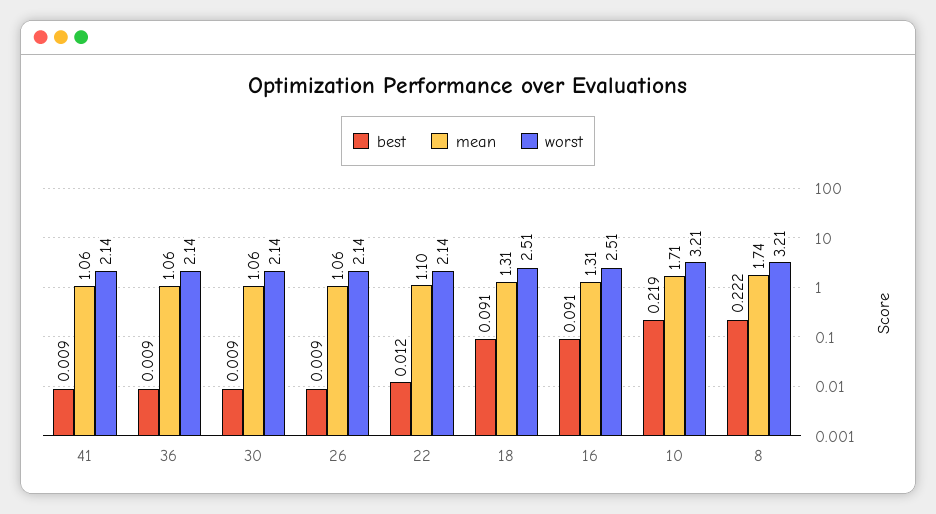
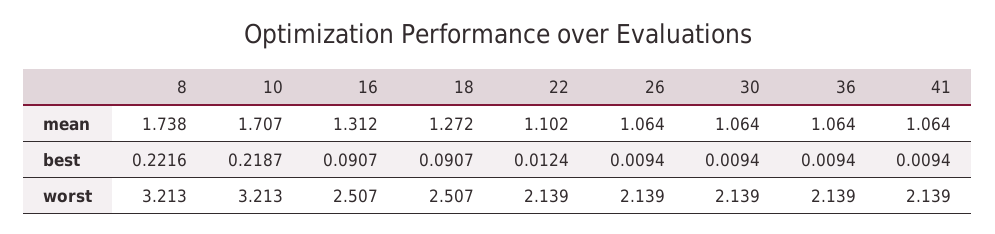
  {
    "best": {
      "41": 0.0094,
      "36": 0.0094,
      "30": 0.0094,
      "26": 0.0094,
      "22": 0.0124,
      "18": 0.0907,
      "16": 0.0907,
      "10": 0.2187,
      "8": 0.2216
    },
    "mean": {
      "41": 1.064,
      "36": 1.064,
      "30": 1.064,
      "26": 1.064,
      "22": 1.102,
-     "18": 1.31,
+     "18": 1.272,
      "16": 1.312,
      "10": 1.707,
      "8": 1.738
    },
    "worst": {
      "41": 2.139,
      "36": 2.139,
      "30": 2.139,
      "26": 2.139,
      "22": 2.139,
      "18": 2.507,
      "16": 2.507,
      "10": 3.213,
      "8": 3.213
    }
  }

